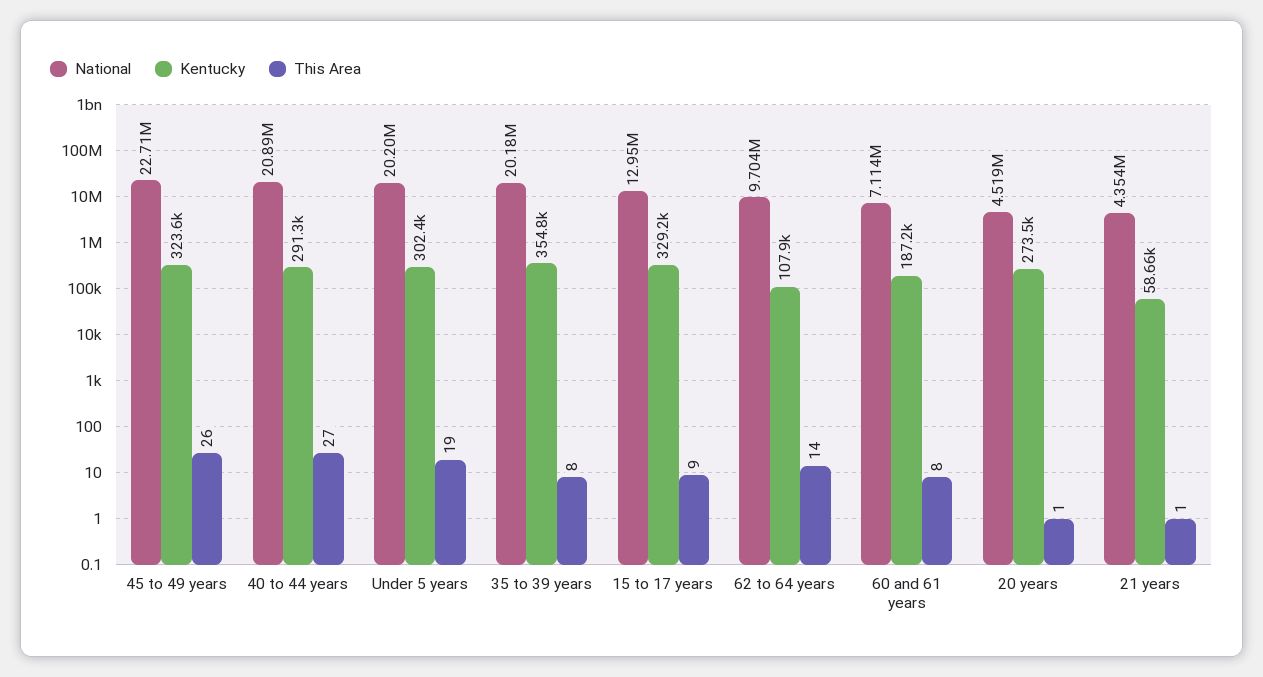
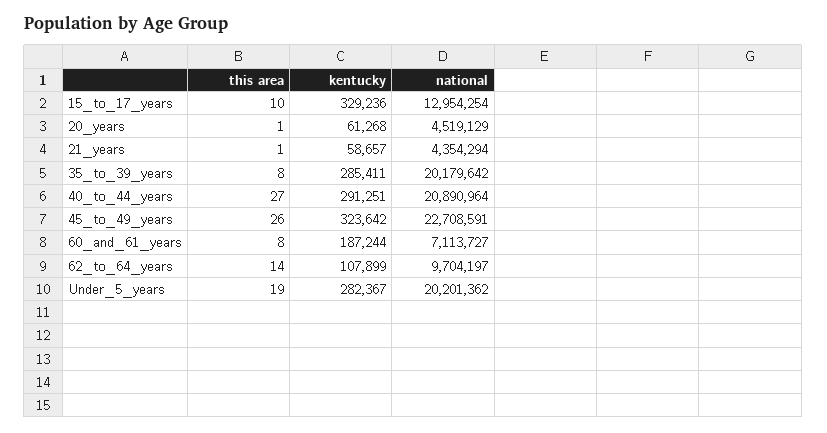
  {
    "National": {
      "45 to 49 years": 22708591,
      "40 to 44 years": 20890964,
      "Under 5 years": 20201362,
      "35 to 39 years": 20179642,
      "15 to 17 years": 12954254,
      "62 to 64 years": 9704197,
      "60 and 61 years": 7113727,
      "20 years": 4519129,
      "21 years": 4354294
    },
    "Kentucky": {
      "45 to 49 years": 323642,
      "40 to 44 years": 291251,
-     "Under 5 years": 302400,
+     "Under 5 years": 282367,
-     "35 to 39 years": 354800,
+     "35 to 39 years": 285411,
      "15 to 17 years": 329236,
      "62 to 64 years": 107899,
      "60 and 61 years": 187244,
-     "20 years": 273500,
+     "20 years": 61268,
      "21 years": 58657
    },
    "This Area": {
      "45 to 49 years": 26,
      "40 to 44 years": 27,
      "Under 5 years": 19,
      "35 to 39 years": 8,
-     "15 to 17 years": 9,
+     "15 to 17 years": 10,
      "62 to 64 years": 14,
      "60 and 61 years": 8,
      "20 years": 1,
      "21 years": 1
    }
  }

